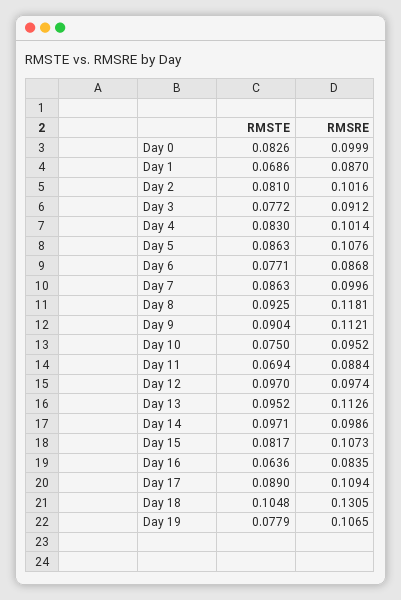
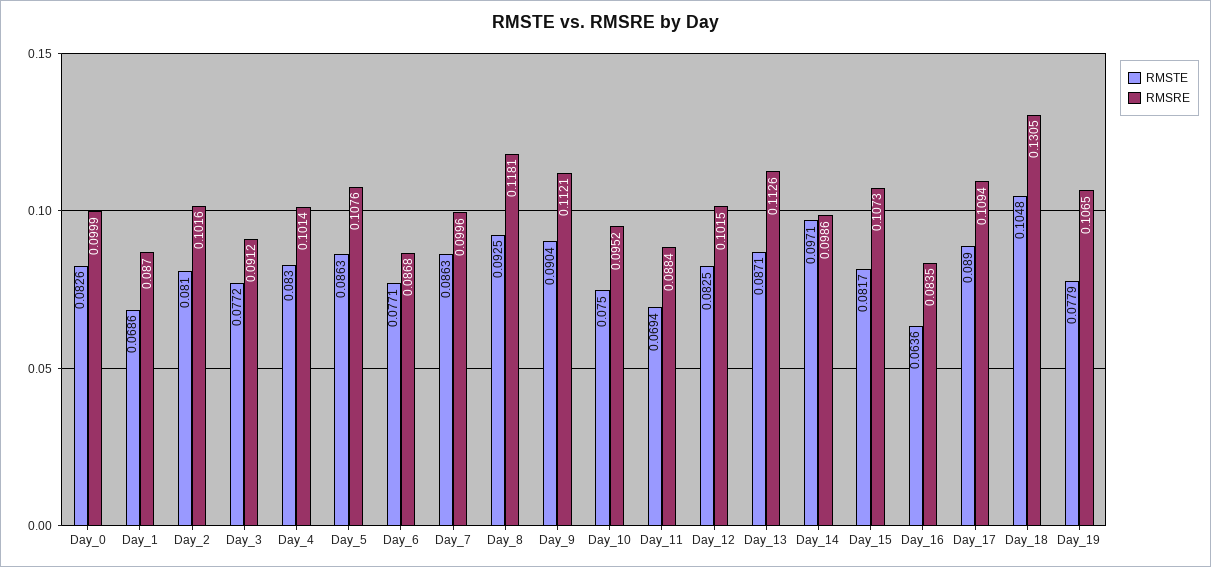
  {
    "RMSTE": {
      "Day 0": 0.0826,
      "Day 1": 0.0686,
      "Day 2": 0.081,
      "Day 3": 0.0772,
      "Day 4": 0.083,
      "Day 5": 0.0863,
      "Day 6": 0.0771,
      "Day 7": 0.0863,
      "Day 8": 0.0925,
      "Day 9": 0.0904,
      "Day 10": 0.075,
      "Day 11": 0.0694,
-     "Day 12": 0.097,
+     "Day 12": 0.0825,
-     "Day 13": 0.0952,
+     "Day 13": 0.0871,
      "Day 14": 0.0971,
      "Day 15": 0.0817,
      "Day 16": 0.0636,
      "Day 17": 0.089,
      "Day 18": 0.1048,
      "Day 19": 0.0779
    },
    "RMSRE": {
      "Day 0": 0.0999,
      "Day 1": 0.087,
      "Day 2": 0.1016,
      "Day 3": 0.0912,
      "Day 4": 0.1014,
      "Day 5": 0.1076,
      "Day 6": 0.0868,
      "Day 7": 0.0996,
      "Day 8": 0.1181,
      "Day 9": 0.1121,
      "Day 10": 0.0952,
      "Day 11": 0.0884,
-     "Day 12": 0.0974,
+     "Day 12": 0.1015,
      "Day 13": 0.1126,
      "Day 14": 0.0986,
      "Day 15": 0.1073,
      "Day 16": 0.0835,
      "Day 17": 0.1094,
      "Day 18": 0.1305,
      "Day 19": 0.1065
    }
  }

